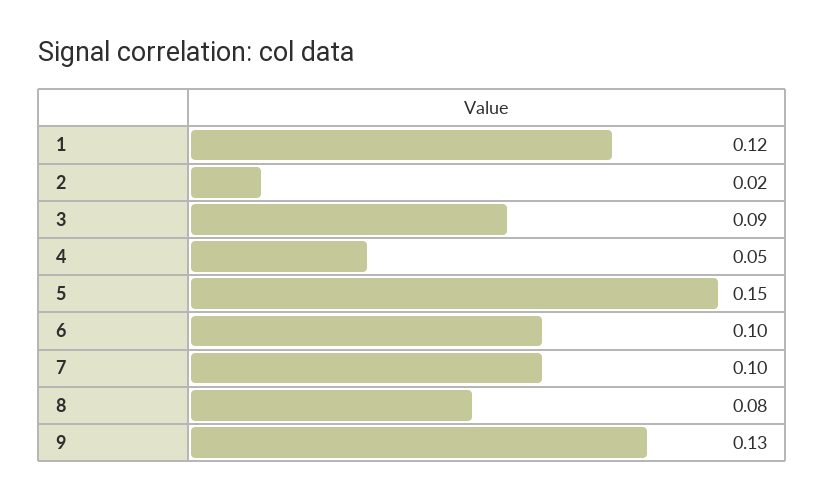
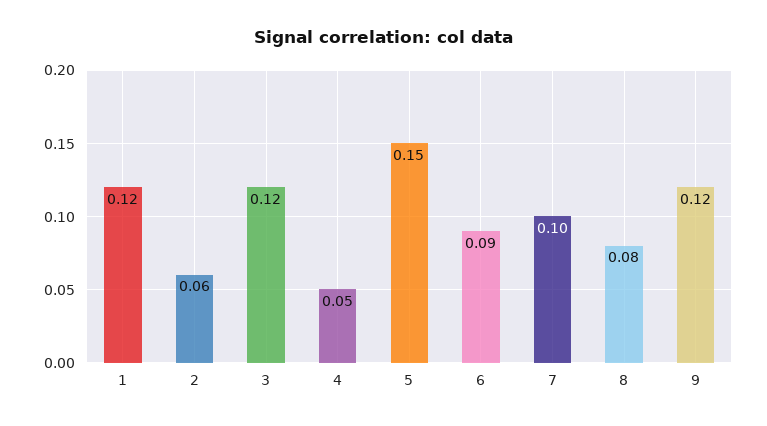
  {
    "1": 0.12,
-   "2": 0.02,
+   "2": 0.06,
-   "3": 0.09,
+   "3": 0.12,
    "4": 0.05,
    "5": 0.15,
-   "6": 0.1,
+   "6": 0.09,
    "7": 0.1,
    "8": 0.08,
-   "9": 0.13
+   "9": 0.12
  }

